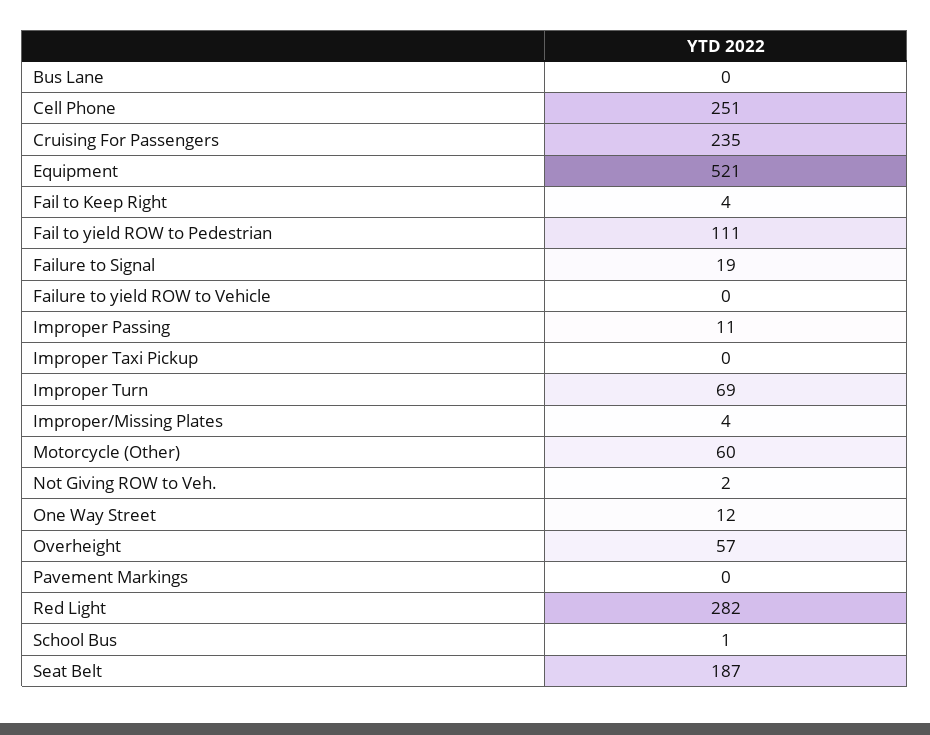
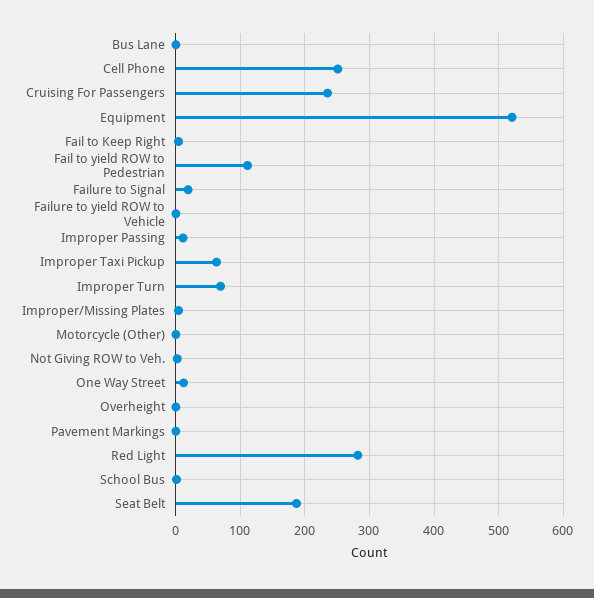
  {
    "Bus Lane": 0,
    "Cell Phone": 251,
    "Cruising For Passengers": 235,
    "Equipment": 521,
    "Fail to Keep Right": 4,
    "Fail to yield ROW to Pedestrian": 111,
    "Failure to Signal": 19,
    "Failure to yield ROW to Vehicle": 0,
    "Improper Passing": 11,
-   "Improper Taxi Pickup": 0,
+   "Improper Taxi Pickup": 60,
    "Improper Turn": 69,
    "Improper/Missing Plates": 4,
-   "Motorcycle (Other)": 60,
+   "Motorcycle (Other)": 0,
    "Not Giving ROW to Veh.": 2,
    "One Way Street": 12,
-   "Overheight": 57,
+   "Overheight": 0,
    "Pavement Markings": 0,
    "Red Light": 282,
    "School Bus": 1,
    "Seat Belt": 187
  }

